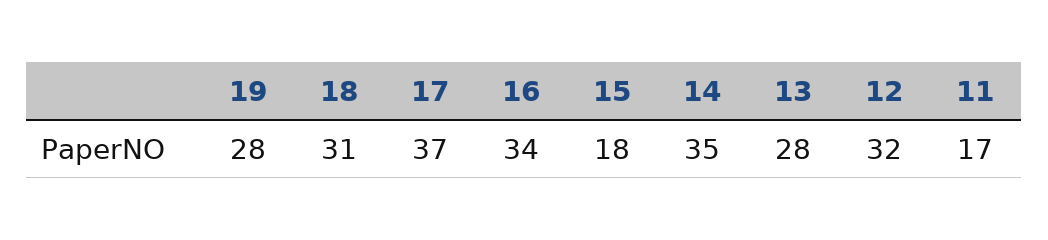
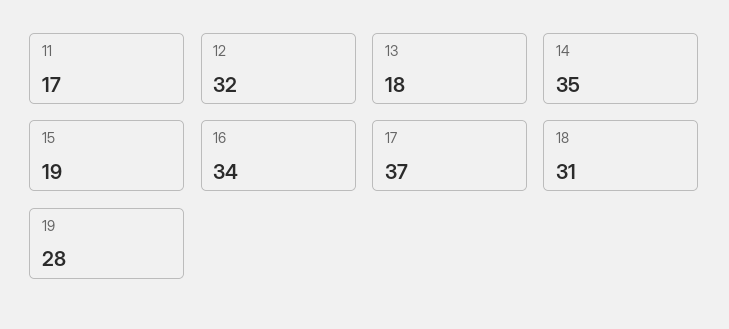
  {
    "19": 28,
    "18": 31,
    "17": 37,
    "16": 34,
-   "15": 18,
+   "15": 19,
    "14": 35,
-   "13": 28,
+   "13": 18,
    "12": 32,
    "11": 17
  }

